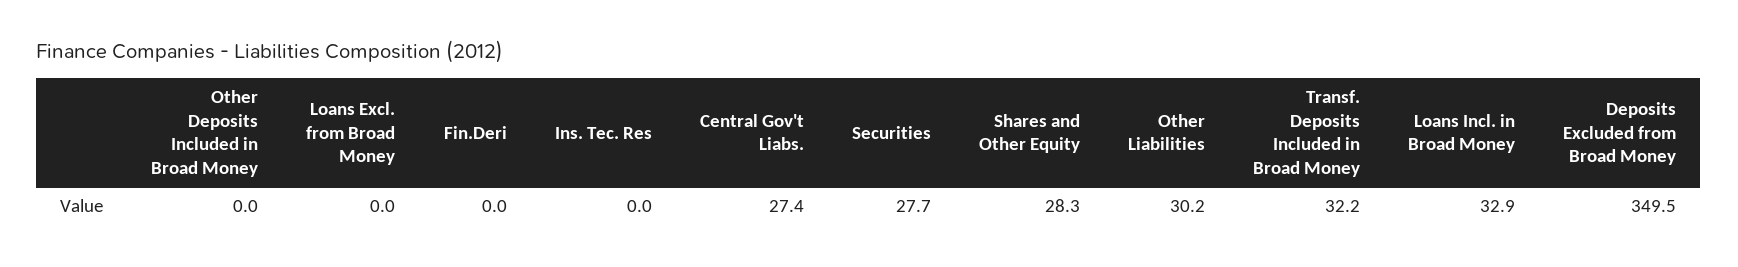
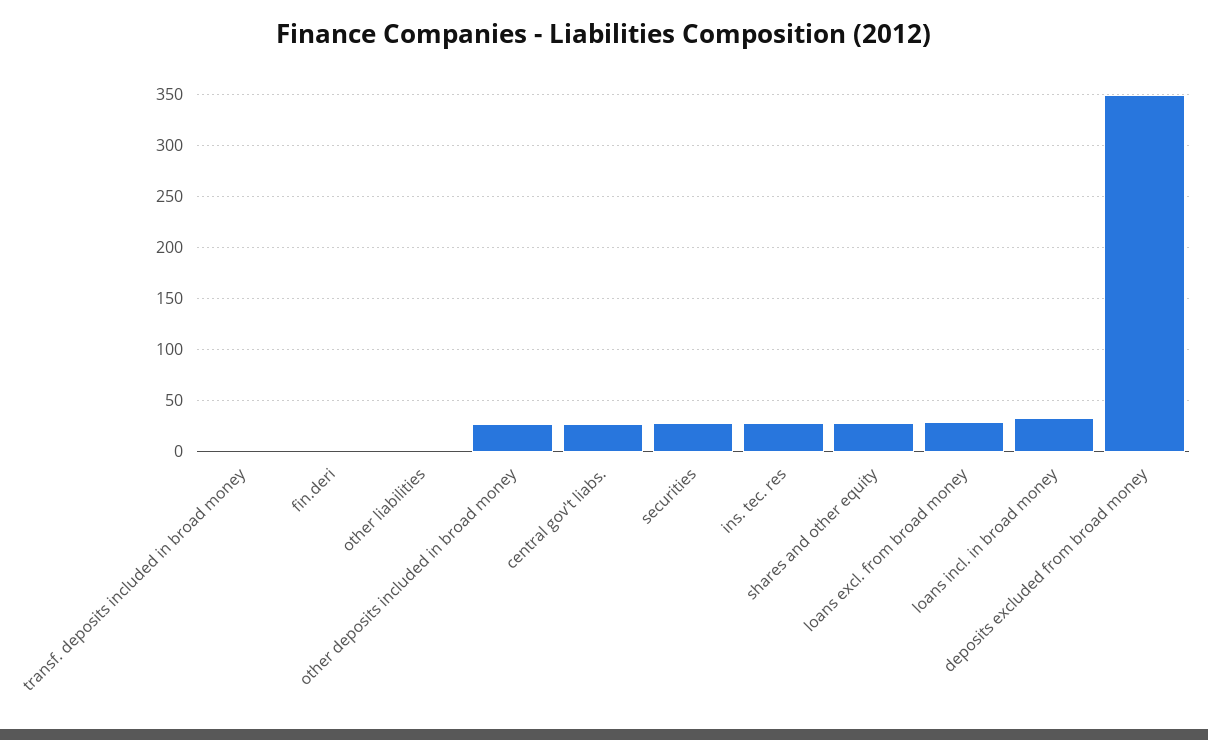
  {
-   "Other Deposits Included in Broad Money": 0,
+   "Other Deposits Included in Broad Money": 30,
-   "Loans Excl. from Broad Money": 0,
+   "Loans Excl. from Broad Money": 30,
    "Fin.Deri": 0,
-   "Ins. Tec. Res": 0,
+   "Ins. Tec. Res": 30,
    "Central Gov't Liabs.": 27.4,
    "Securities": 27.7,
    "Shares and Other Equity": 28.3,
-   "Other Liabilities": 30.2,
+   "Other Liabilities": 0,
-   "Transf. Deposits Included in Broad Money": 32.2,
+   "Transf. Deposits Included in Broad Money": 0,
    "Loans Incl. in Broad Money": 32.9,
    "Deposits Excluded from Broad Money": 349.5
  }

